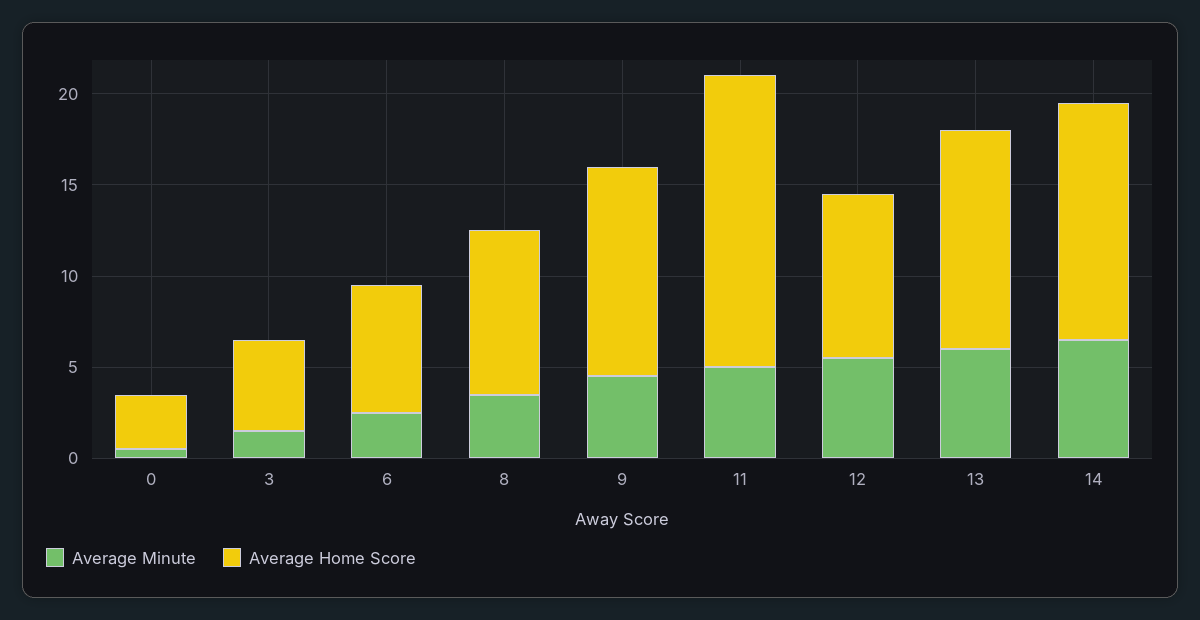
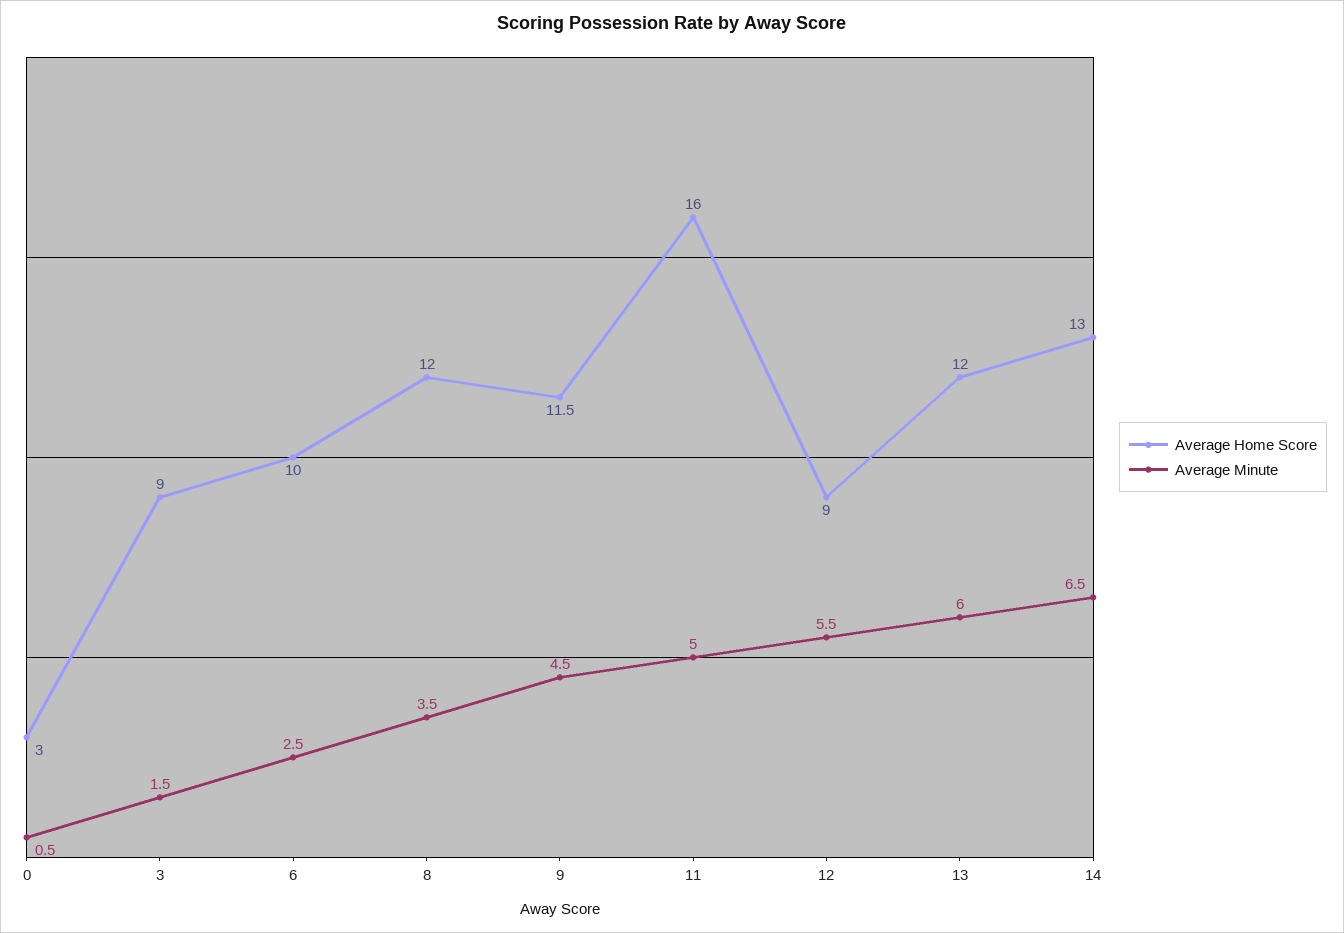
  {
    "Average Minute": {
      "0": 0.5,
      "3": 1.5,
      "6": 2.5,
      "8": 3.5,
      "9": 4.5,
      "11": 5,
      "12": 5.5,
      "13": 6,
      "14": 6.5
    },
    "Average Home Score": {
      "0": 3,
-     "3": 5,
+     "3": 9,
-     "6": 7,
+     "6": 10,
-     "8": 9,
+     "8": 12,
      "9": 11.5,
      "11": 16,
      "12": 9,
      "13": 12,
      "14": 13
    }
  }

